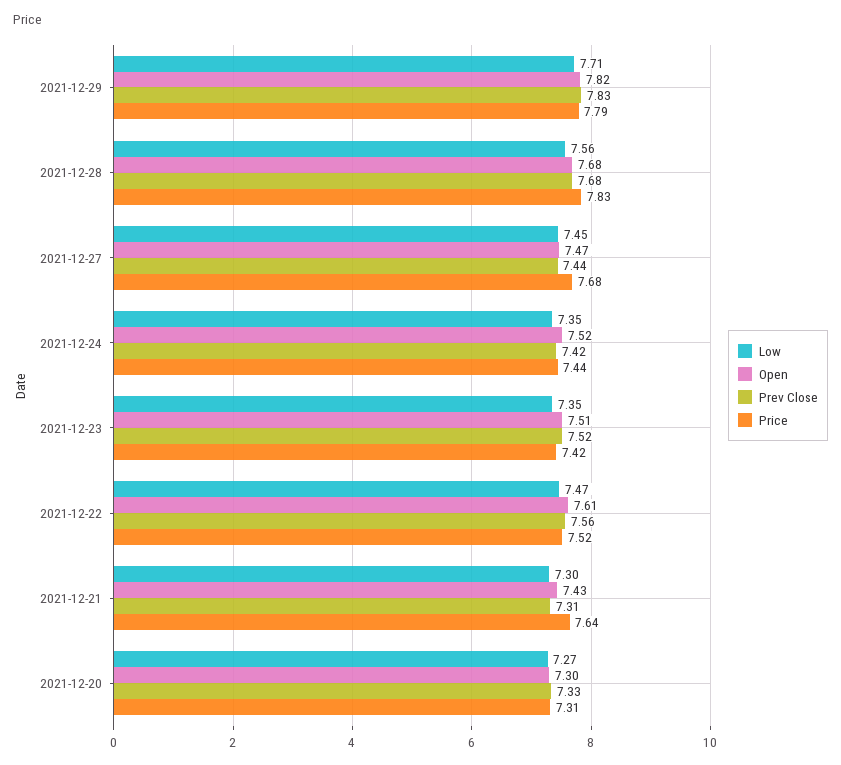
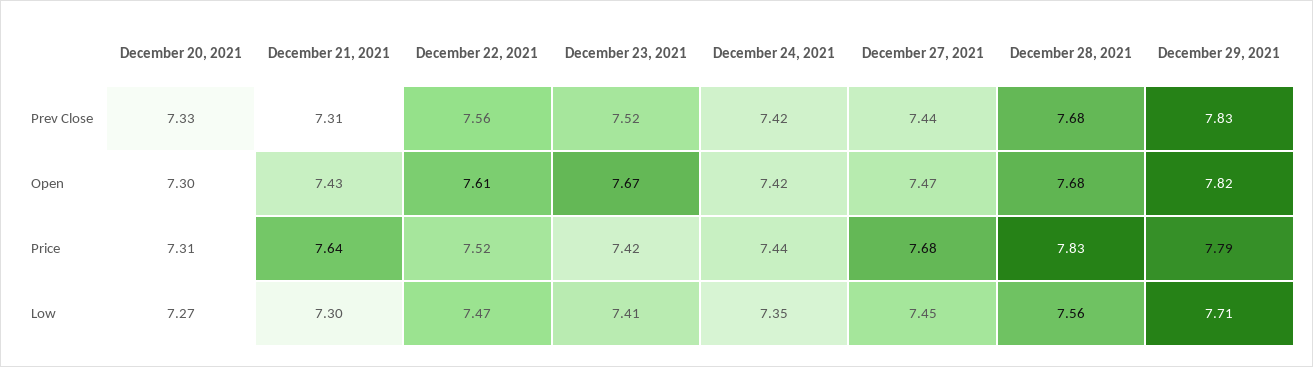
  {
    "Low": {
      "2021-12-29": 7.71,
      "2021-12-28": 7.56,
      "2021-12-27": 7.45,
      "2021-12-24": 7.35,
-     "2021-12-23": 7.35,
+     "2021-12-23": 7.41,
      "2021-12-22": 7.47,
      "2021-12-21": 7.3,
      "2021-12-20": 7.27
    },
    "Open": {
      "2021-12-29": 7.82,
      "2021-12-28": 7.68,
      "2021-12-27": 7.47,
-     "2021-12-24": 7.52,
+     "2021-12-24": 7.42,
-     "2021-12-23": 7.51,
+     "2021-12-23": 7.67,
      "2021-12-22": 7.61,
      "2021-12-21": 7.43,
      "2021-12-20": 7.3
    },
    "Prev Close": {
      "2021-12-29": 7.83,
      "2021-12-28": 7.68,
      "2021-12-27": 7.44,
      "2021-12-24": 7.42,
      "2021-12-23": 7.52,
      "2021-12-22": 7.56,
      "2021-12-21": 7.31,
      "2021-12-20": 7.33
    },
    "Price": {
      "2021-12-29": 7.79,
      "2021-12-28": 7.83,
      "2021-12-27": 7.68,
      "2021-12-24": 7.44,
      "2021-12-23": 7.42,
      "2021-12-22": 7.52,
      "2021-12-21": 7.64,
      "2021-12-20": 7.31
    }
  }

